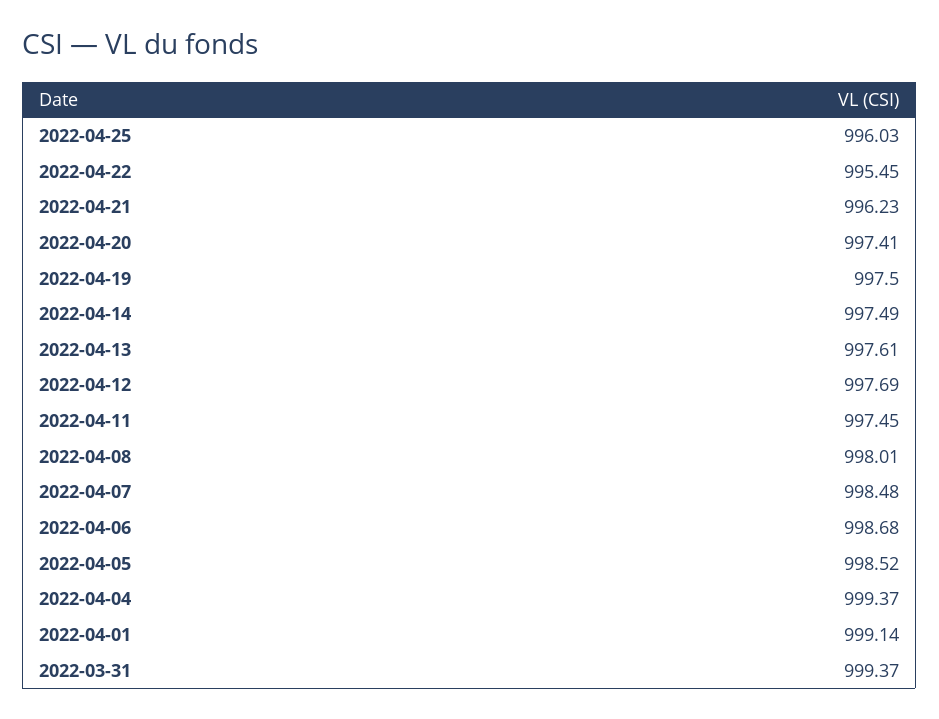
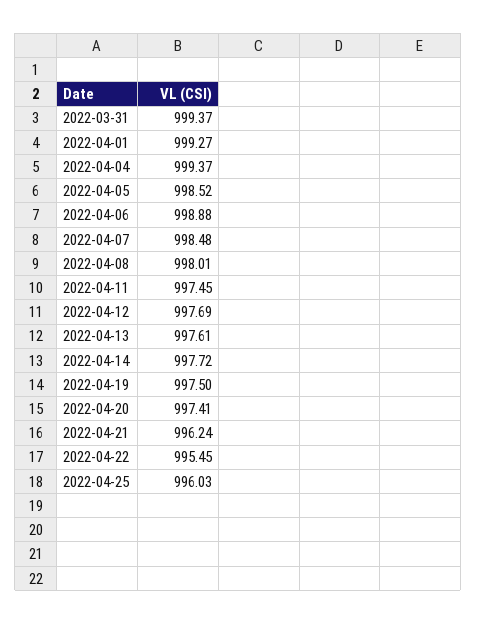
  {
    "2022-04-25": 996.03,
    "2022-04-22": 995.45,
-   "2022-04-21": 996.23,
+   "2022-04-21": 996.24,
    "2022-04-20": 997.41,
    "2022-04-19": 997.5,
-   "2022-04-14": 997.49,
+   "2022-04-14": 997.72,
    "2022-04-13": 997.61,
    "2022-04-12": 997.69,
    "2022-04-11": 997.45,
    "2022-04-08": 998.01,
    "2022-04-07": 998.48,
-   "2022-04-06": 998.68,
+   "2022-04-06": 998.88,
    "2022-04-05": 998.52,
    "2022-04-04": 999.37,
-   "2022-04-01": 999.14,
+   "2022-04-01": 999.27,
    "2022-03-31": 999.37
  }

